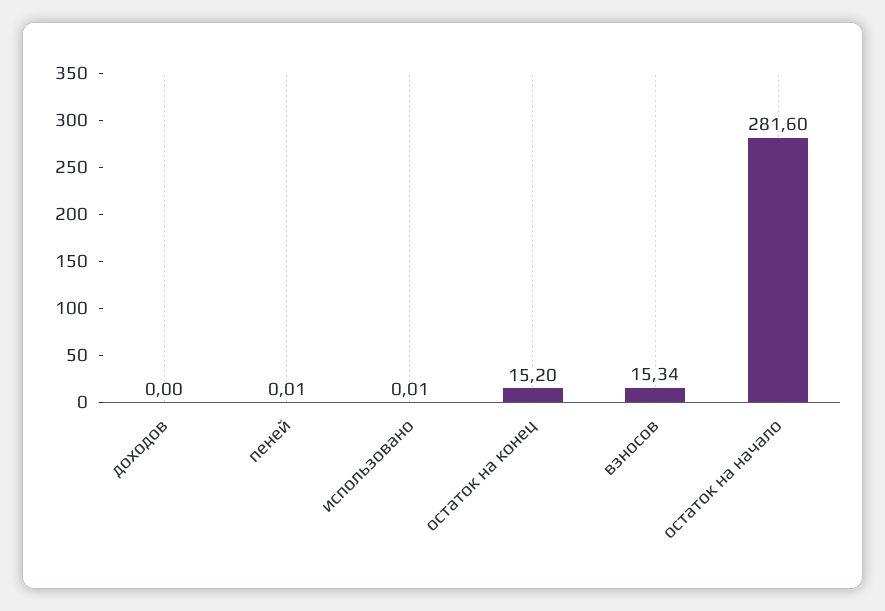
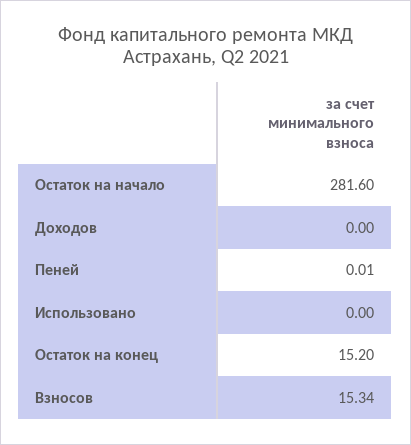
  {
    "доходов": 0,
    "пеней": 0.01,
-   "использовано": 0.01,
+   "использовано": 0,
    "остаток на конец": 15.2,
    "взносов": 15.34,
    "остаток на начало": 281.6
  }

